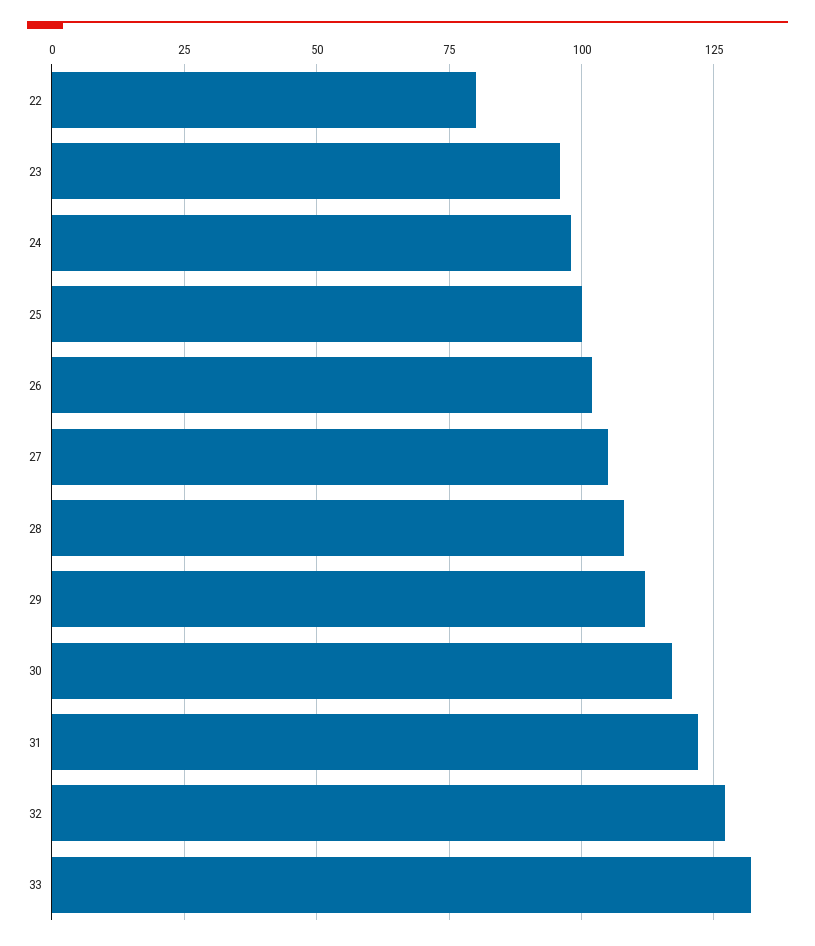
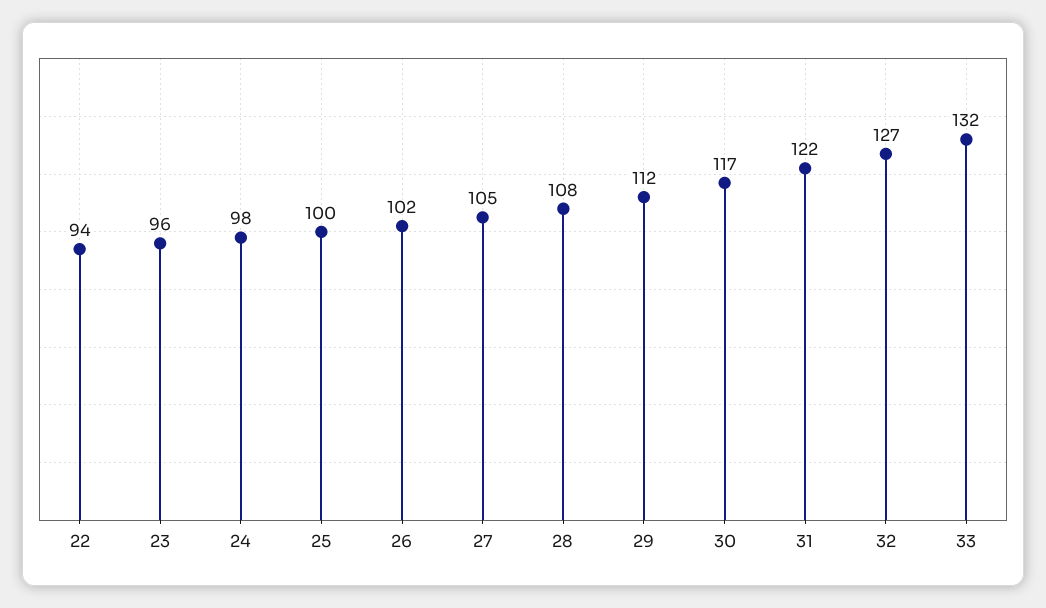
  {
-   "22": 80,
+   "22": 94,
    "23": 96,
    "24": 98,
    "25": 100,
    "26": 102,
    "27": 105,
    "28": 108,
    "29": 112,
    "30": 117,
    "31": 122,
    "32": 127,
    "33": 132
  }

